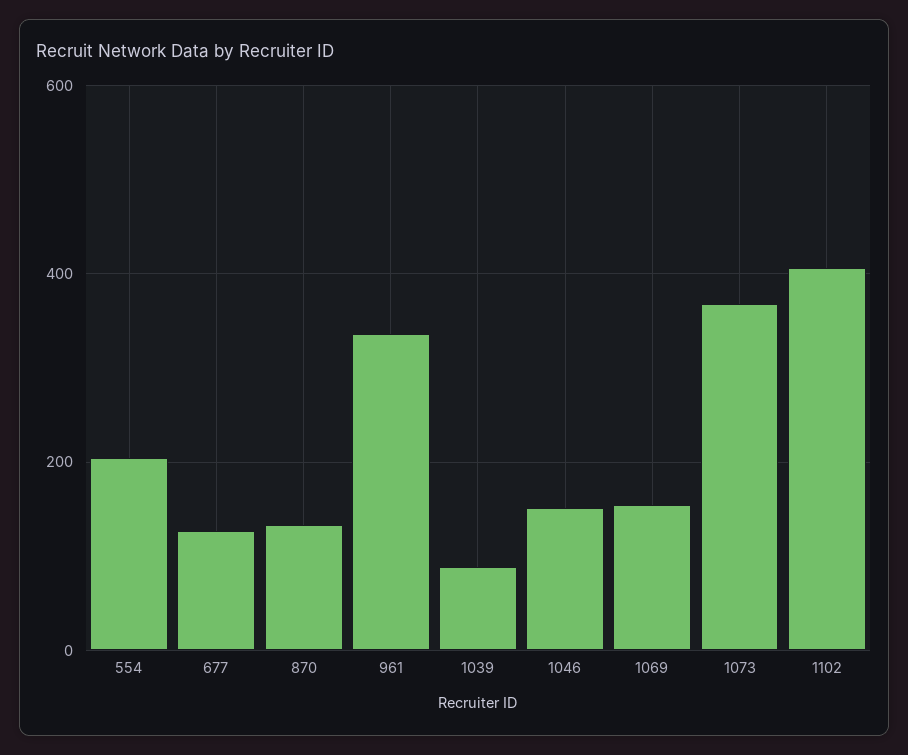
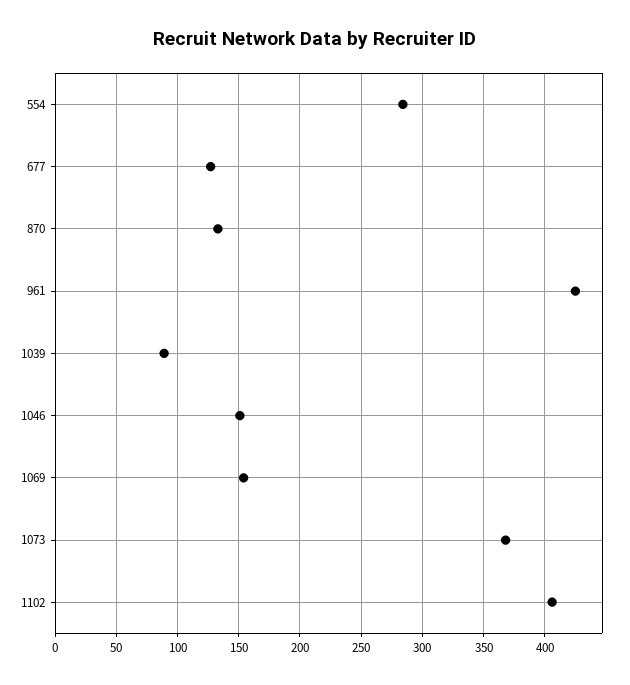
  {
-   "554": 200,
+   "554": 285,
    "677": 125,
    "870": 135,
-   "961": 340,
+   "961": 425,
    "1039": 90,
    "1046": 150,
    "1069": 155,
    "1073": 370,
    "1102": 405
  }

